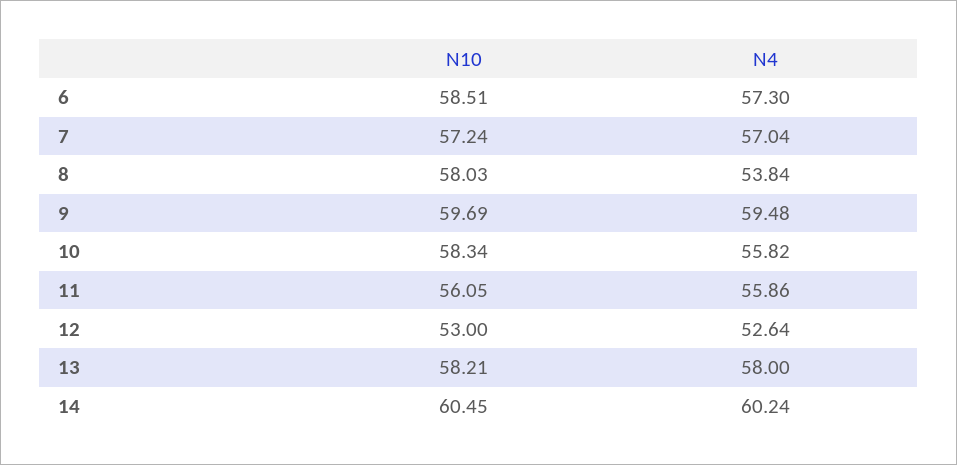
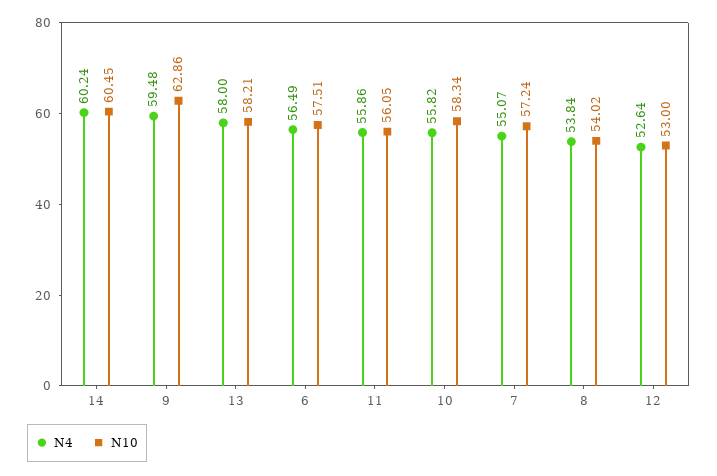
  {
    "N10": {
-     "6": 58.51,
+     "6": 57.51,
      "7": 57.24,
-     "8": 58.03,
+     "8": 54.02,
-     "9": 59.69,
+     "9": 62.86,
      "10": 58.34,
      "11": 56.05,
      "12": 53,
      "13": 58.21,
      "14": 60.45
    },
    "N4": {
-     "6": 57.3,
+     "6": 56.49,
-     "7": 57.04,
+     "7": 55.07,
      "8": 53.84,
      "9": 59.48,
      "10": 55.82,
      "11": 55.86,
      "12": 52.64,
      "13": 58,
      "14": 60.24
    }
  }

